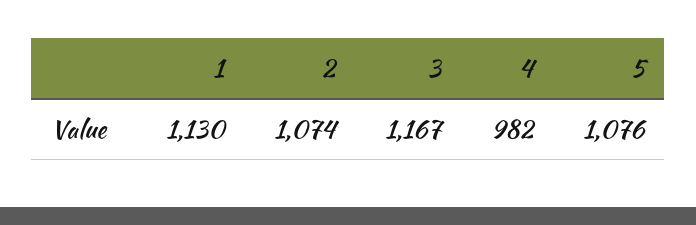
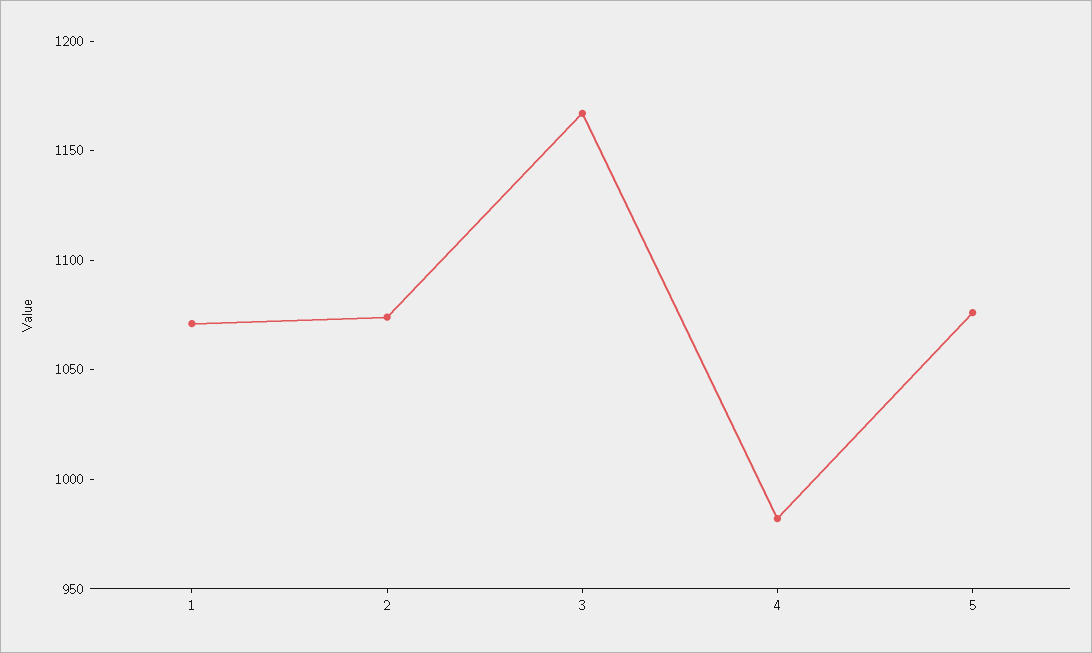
  {
-   "1": 1130,
+   "1": 1070,
    "2": 1074,
    "3": 1167,
    "4": 982,
    "5": 1076
  }

